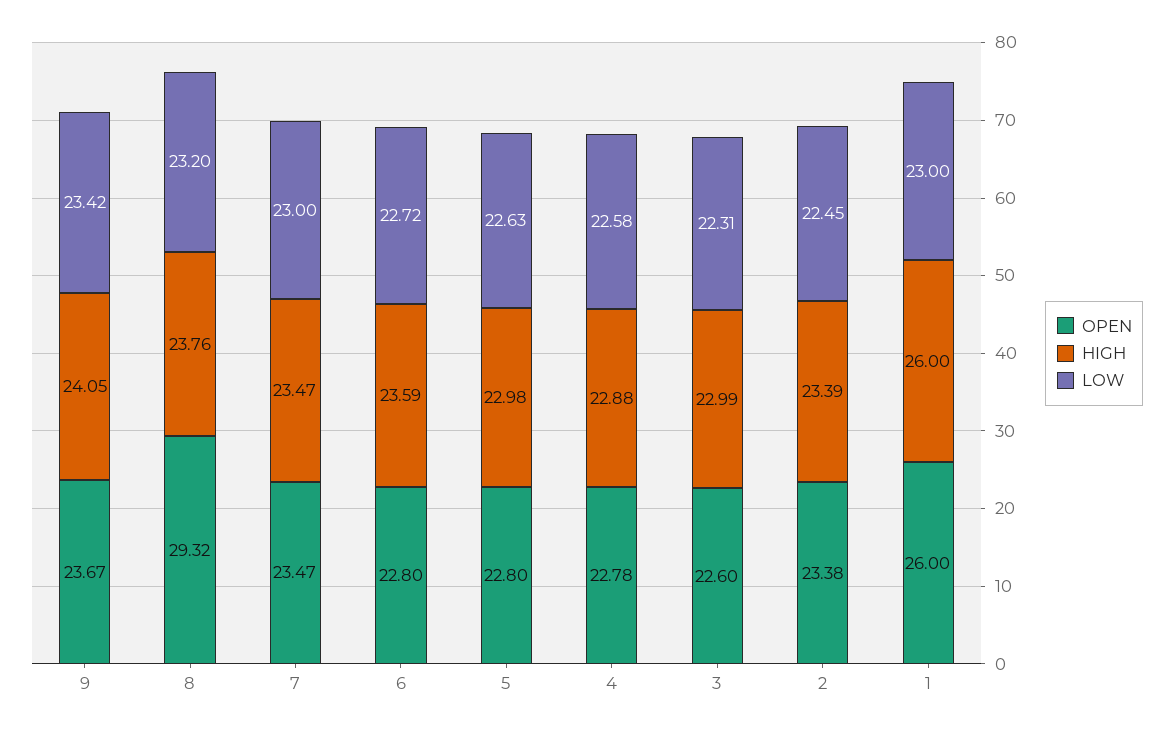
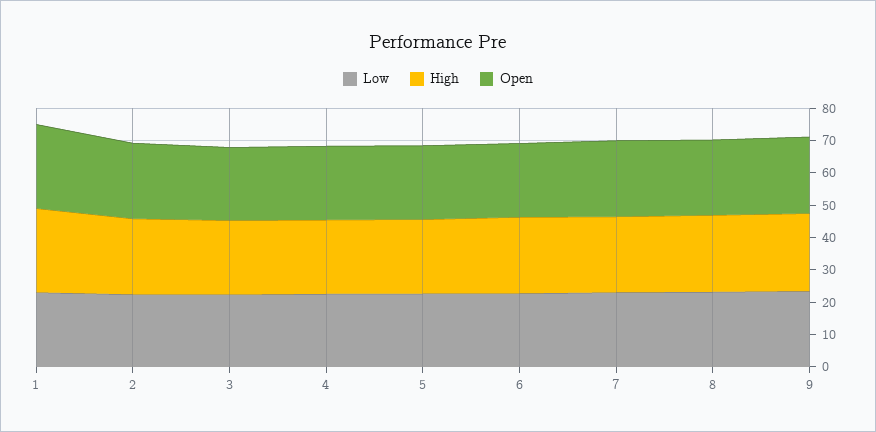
  {
    "OPEN": {
      "9": 23.67,
-     "8": 29.32,
+     "8": 22.5,
      "7": 23.47,
      "6": 22.8,
      "5": 22.8,
      "4": 22.78,
      "3": 22.6,
      "2": 23.38,
      "1": 26
    },
    "HIGH": {
      "9": 24.05,
      "8": 23.76,
      "7": 23.47,
      "6": 23.59,
      "5": 22.98,
      "4": 22.88,
      "3": 22.99,
      "2": 23.39,
      "1": 26
    },
    "LOW": {
      "9": 23.42,
      "8": 23.2,
      "7": 23,
      "6": 22.72,
      "5": 22.63,
      "4": 22.58,
      "3": 22.31,
      "2": 22.45,
      "1": 23
    }
  }

